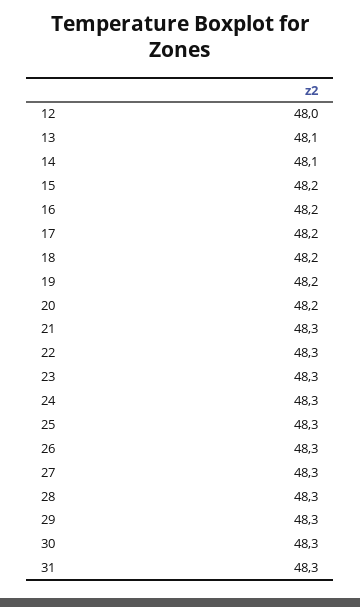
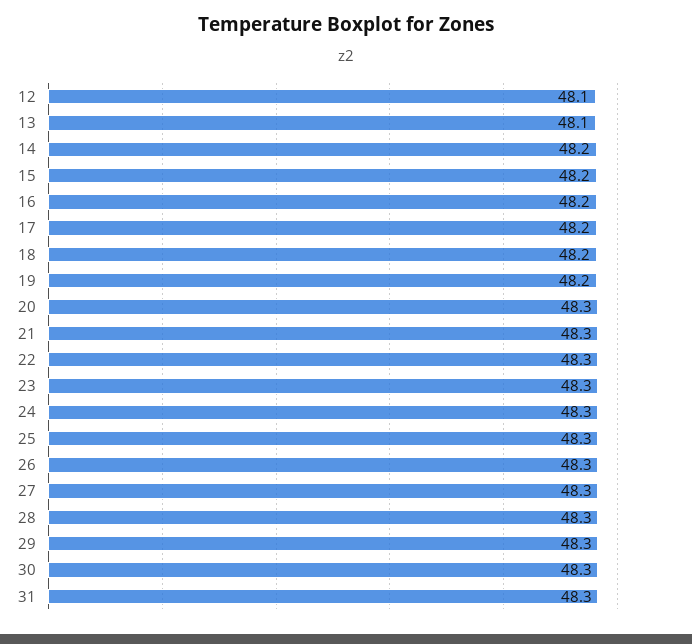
  {
-   "12": 48,
+   "12": 48.1,
    "13": 48.1,
-   "14": 48.1,
+   "14": 48.2,
    "15": 48.2,
    "16": 48.2,
    "17": 48.2,
    "18": 48.2,
    "19": 48.2,
-   "20": 48.2,
+   "20": 48.3,
    "21": 48.3,
    "22": 48.3,
    "23": 48.3,
    "24": 48.3,
    "25": 48.3,
    "26": 48.3,
    "27": 48.3,
    "28": 48.3,
    "29": 48.3,
    "30": 48.3,
    "31": 48.3
  }

